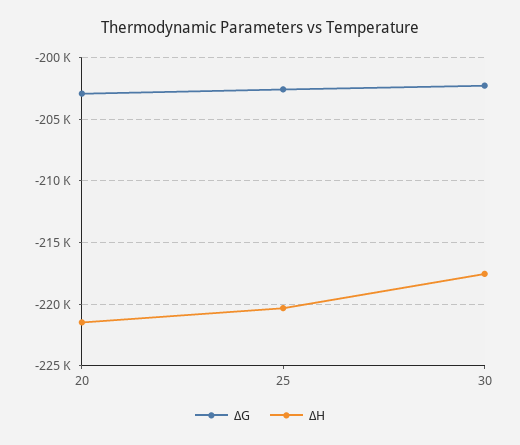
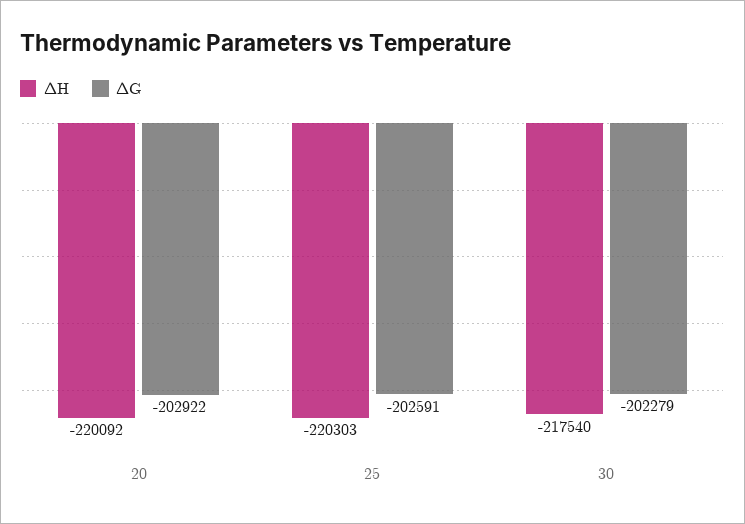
  {
    "ΔG": {
      "20": -202922,
      "25": -202591,
      "30": -202279
    },
    "ΔH": {
-     "20": -221500,
+     "20": -220092,
      "25": -220303,
      "30": -217540
    }
  }

